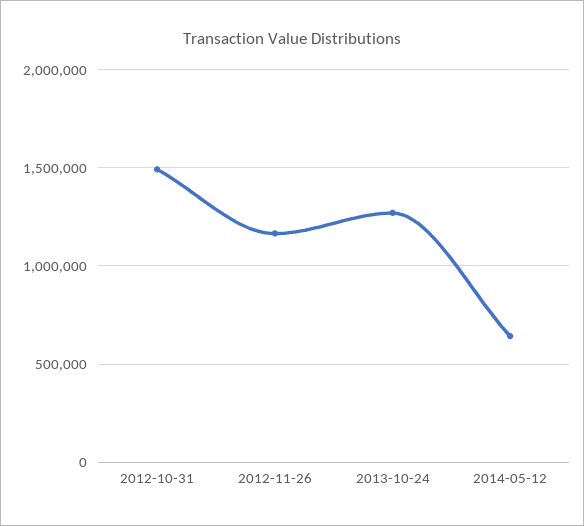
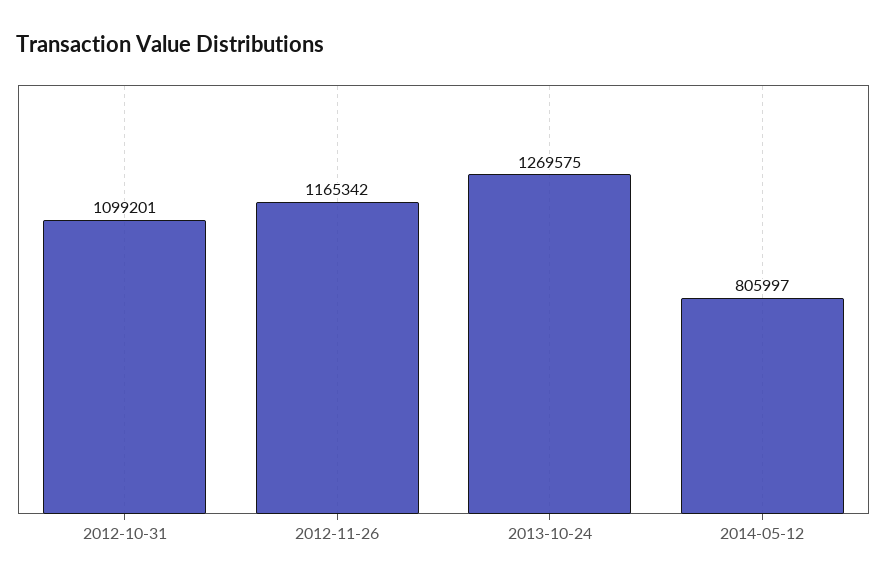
  {
-   "2012-10-31": 1500000,
+   "2012-10-31": 1099201,
    "2012-11-26": 1165342,
    "2013-10-24": 1269575,
-   "2014-05-12": 650000
+   "2014-05-12": 805997
  }

